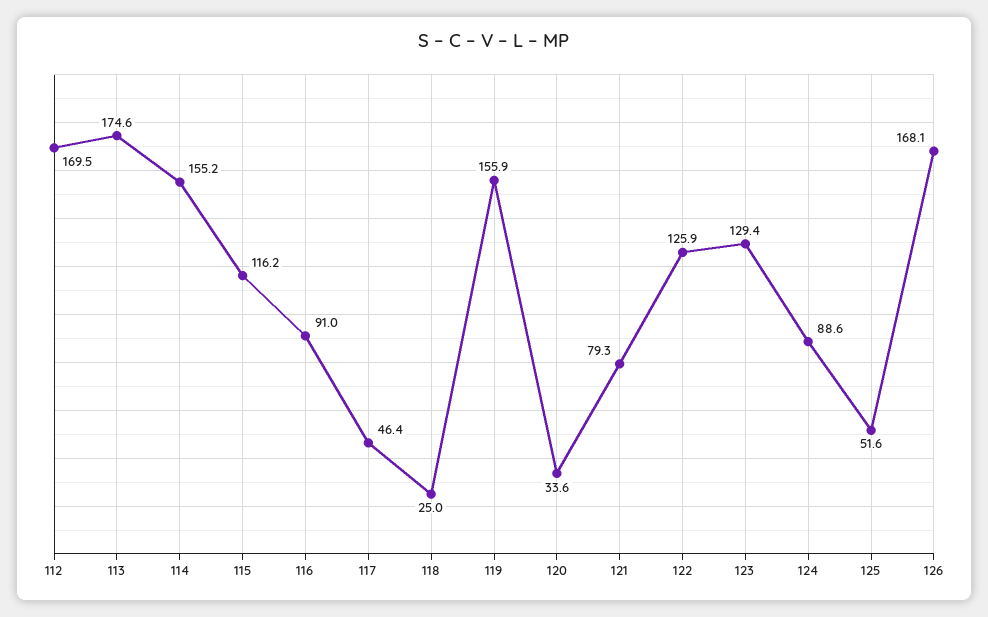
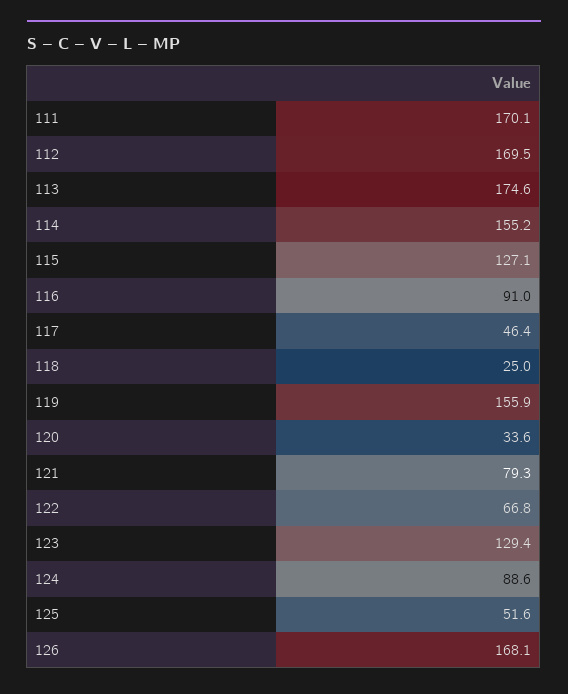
  {
    "112": 169.5,
    "113": 174.6,
    "114": 155.2,
-   "115": 116.2,
+   "115": 127.1,
    "116": 91,
    "117": 46.4,
    "118": 25,
    "119": 155.9,
    "120": 33.6,
    "121": 79.3,
-   "122": 125.9,
+   "122": 66.8,
    "123": 129.4,
    "124": 88.6,
    "125": 51.6,
-   "126": 168.1
+   "126": 168.1,
+   "111": 170.1
  }

